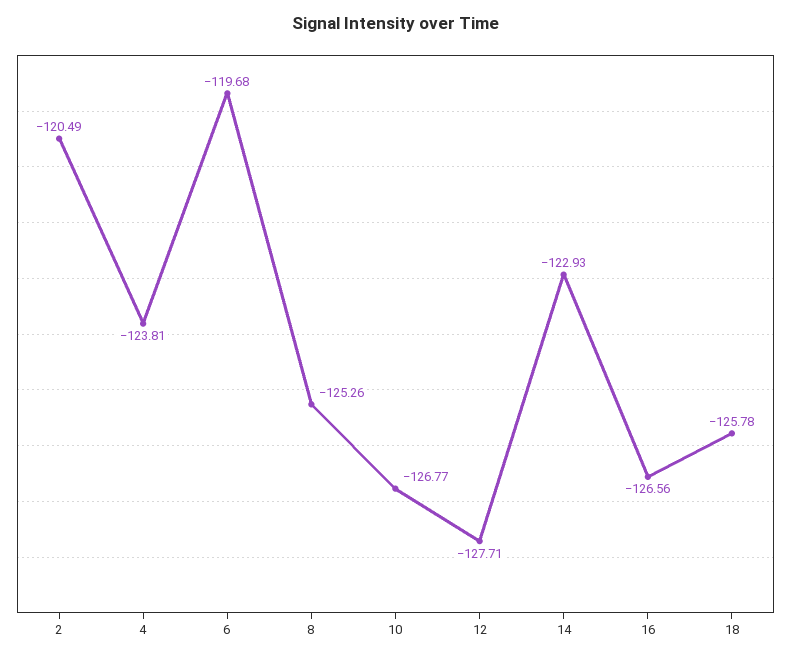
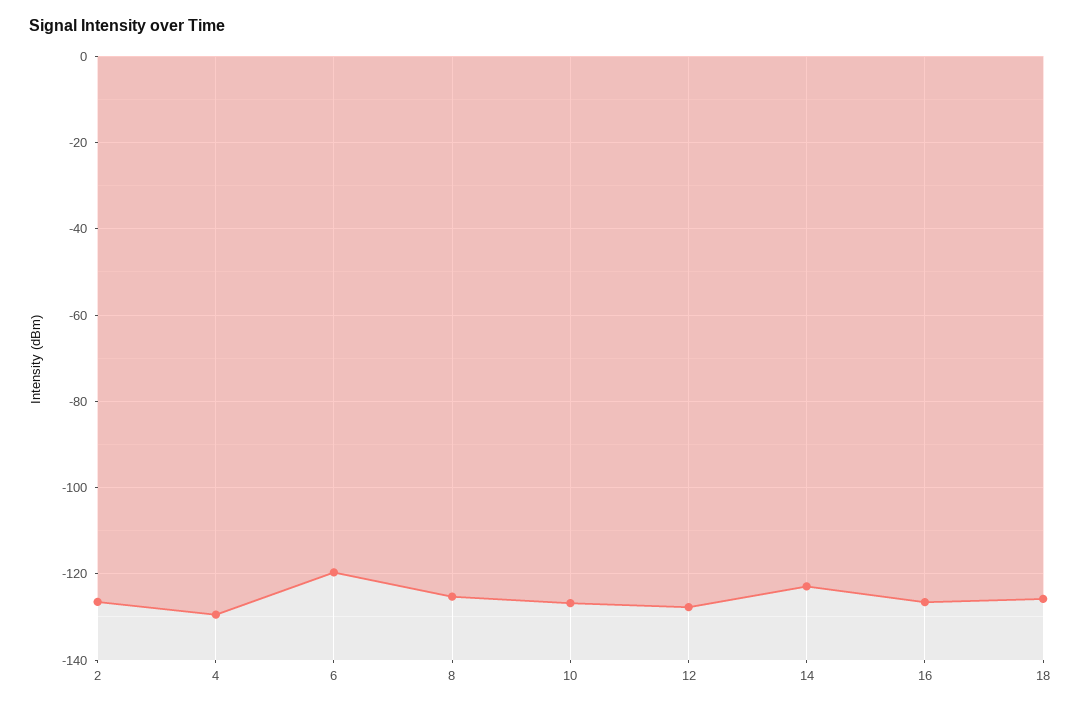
  {
-   "2": -120.49,
+   "2": -126,
-   "4": -123.81,
+   "4": -130,
    "6": -119.68,
    "8": -125.26,
    "10": -126.77,
    "12": -127.71,
    "14": -122.93,
    "16": -126.56,
    "18": -125.78
  }

